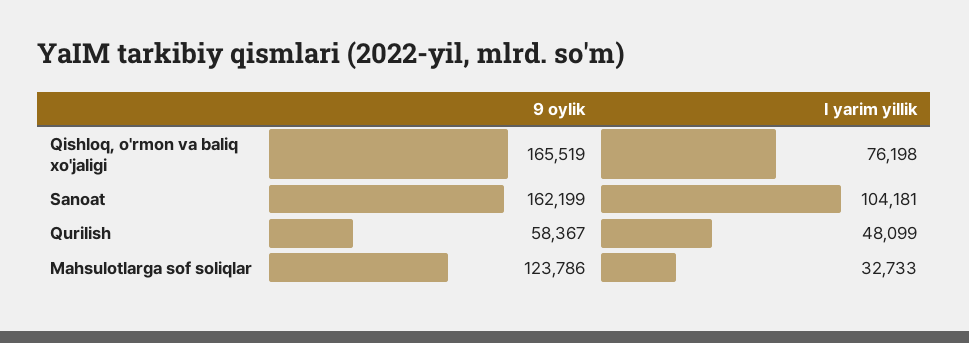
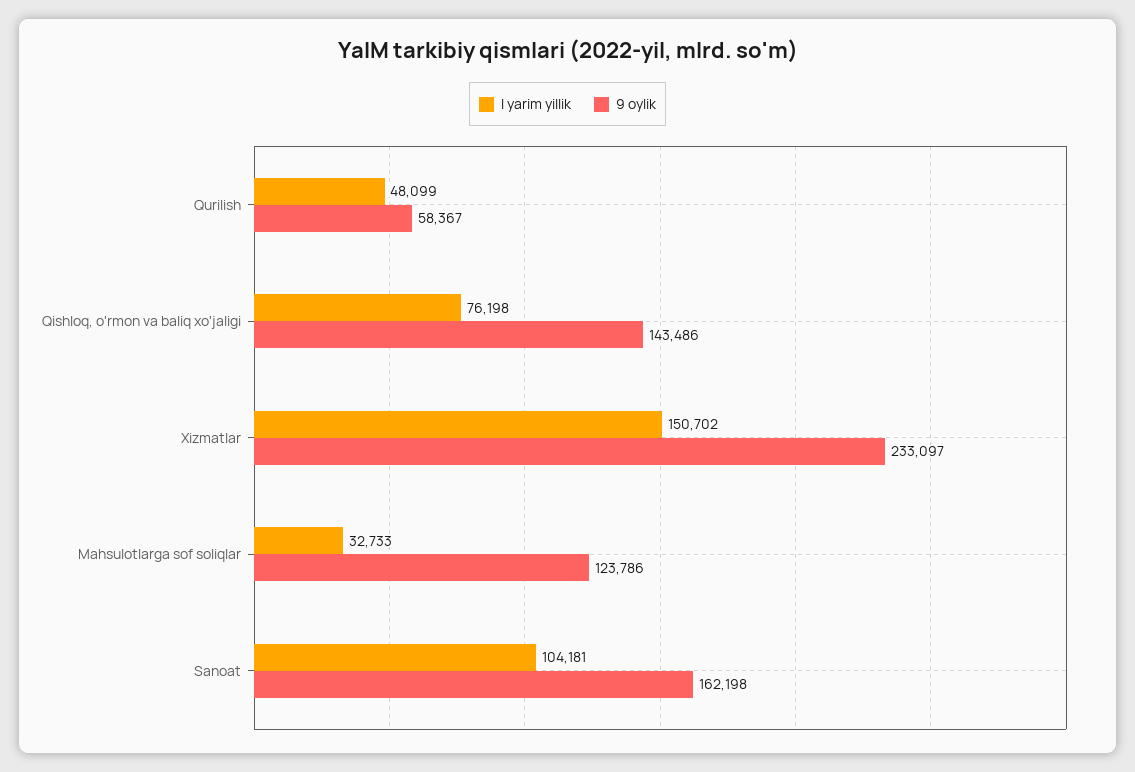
  {
    "9 oylik": {
-     "Qishloq, o'rmon va baliq xo'jaligi": 165519,
+     "Qishloq, o'rmon va baliq xo'jaligi": 143486,
-     "Sanoat": 162199,
+     "Sanoat": 162198,
      "Qurilish": 58367,
-     "Mahsulotlarga sof soliqlar": 123786
+     "Mahsulotlarga sof soliqlar": 123786,
+     "Xizmatlar": 233097
    },
    "I yarim yillik": {
      "Qishloq, o'rmon va baliq xo'jaligi": 76198,
      "Sanoat": 104181,
      "Qurilish": 48099,
-     "Mahsulotlarga sof soliqlar": 32733
+     "Mahsulotlarga sof soliqlar": 32733,
+     "Xizmatlar": 150702
    }
  }

